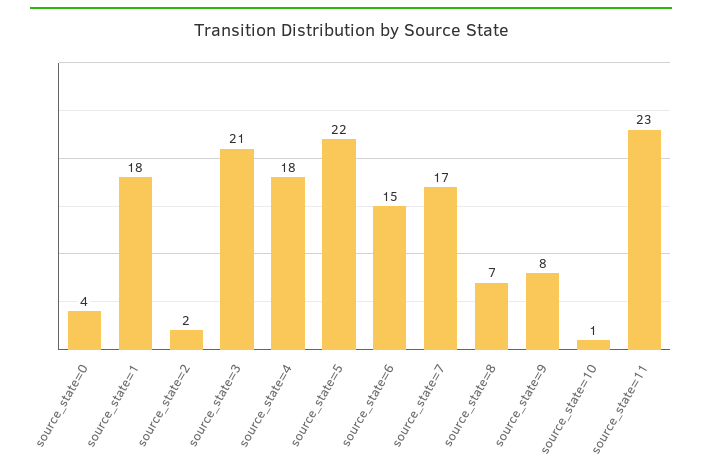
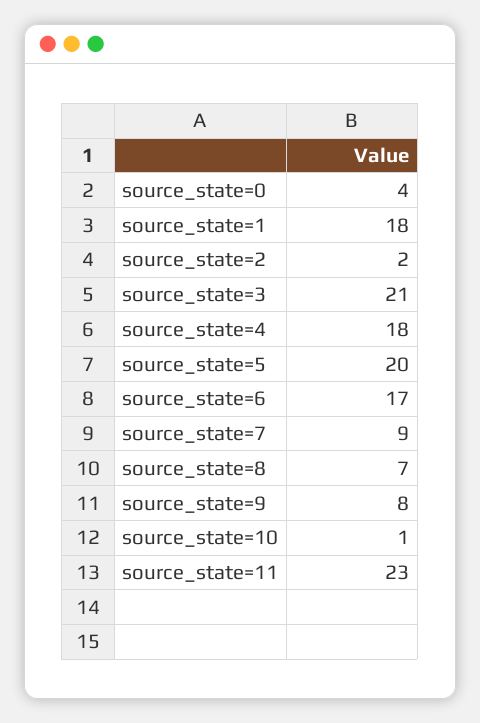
  {
    "source_state=0": 4,
    "source_state=1": 18,
    "source_state=2": 2,
    "source_state=3": 21,
    "source_state=4": 18,
-   "source_state=5": 22,
+   "source_state=5": 20,
-   "source_state=6": 15,
+   "source_state=6": 17,
-   "source_state=7": 17,
+   "source_state=7": 9,
    "source_state=8": 7,
    "source_state=9": 8,
    "source_state=10": 1,
    "source_state=11": 23
  }

